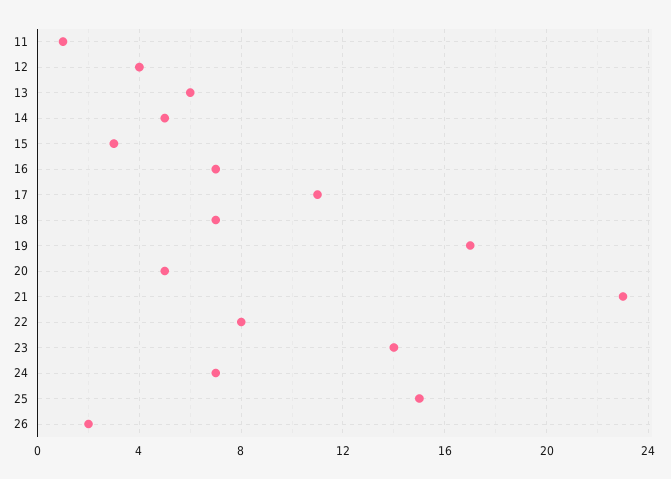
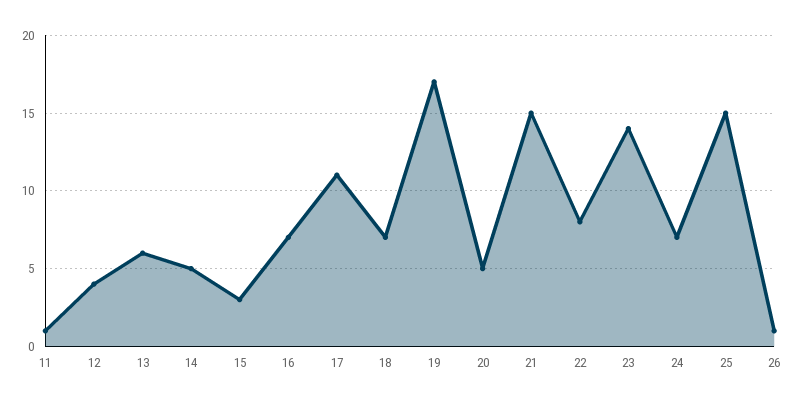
  {
    "11": 1,
    "12": 4,
    "13": 6,
    "14": 5,
    "15": 3,
    "16": 7,
    "17": 11,
    "18": 7,
    "19": 17,
    "20": 5,
-   "21": 23,
+   "21": 15,
    "22": 8,
    "23": 14,
    "24": 7,
    "25": 15,
-   "26": 2
+   "26": 1
  }

